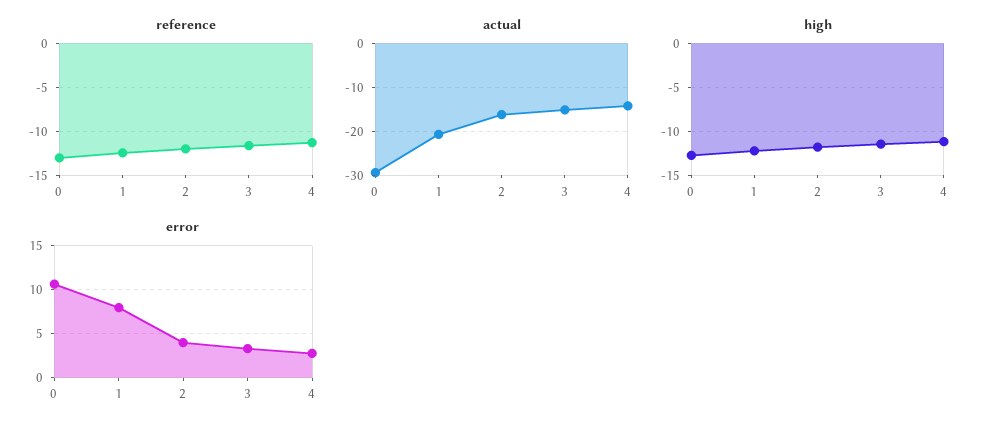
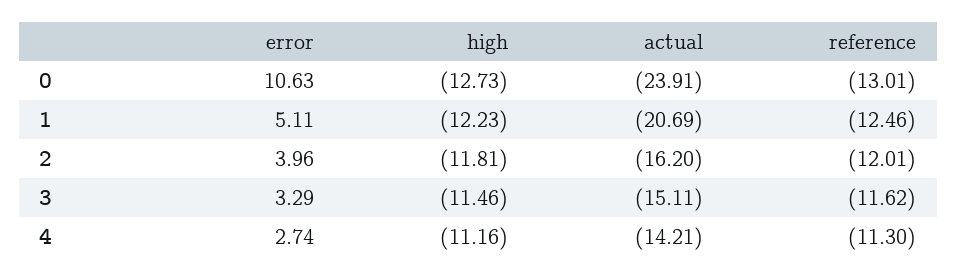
  {
    "reference": {
      "0": -13.01,
      "1": -12.46,
      "2": -12.01,
      "3": -11.62,
      "4": -11.3
    },
    "actual": {
-     "0": -30,
+     "0": -23.91,
      "1": -20.69,
      "2": -16.2,
      "3": -15.11,
      "4": -14.21
    },
    "high": {
      "0": -12.73,
      "1": -12.23,
      "2": -11.81,
      "3": -11.46,
      "4": -11.16
    },
    "error": {
      "0": 10.63,
-     "1": 8,
+     "1": 5.11,
      "2": 3.96,
      "3": 3.29,
      "4": 2.74
    }
  }

